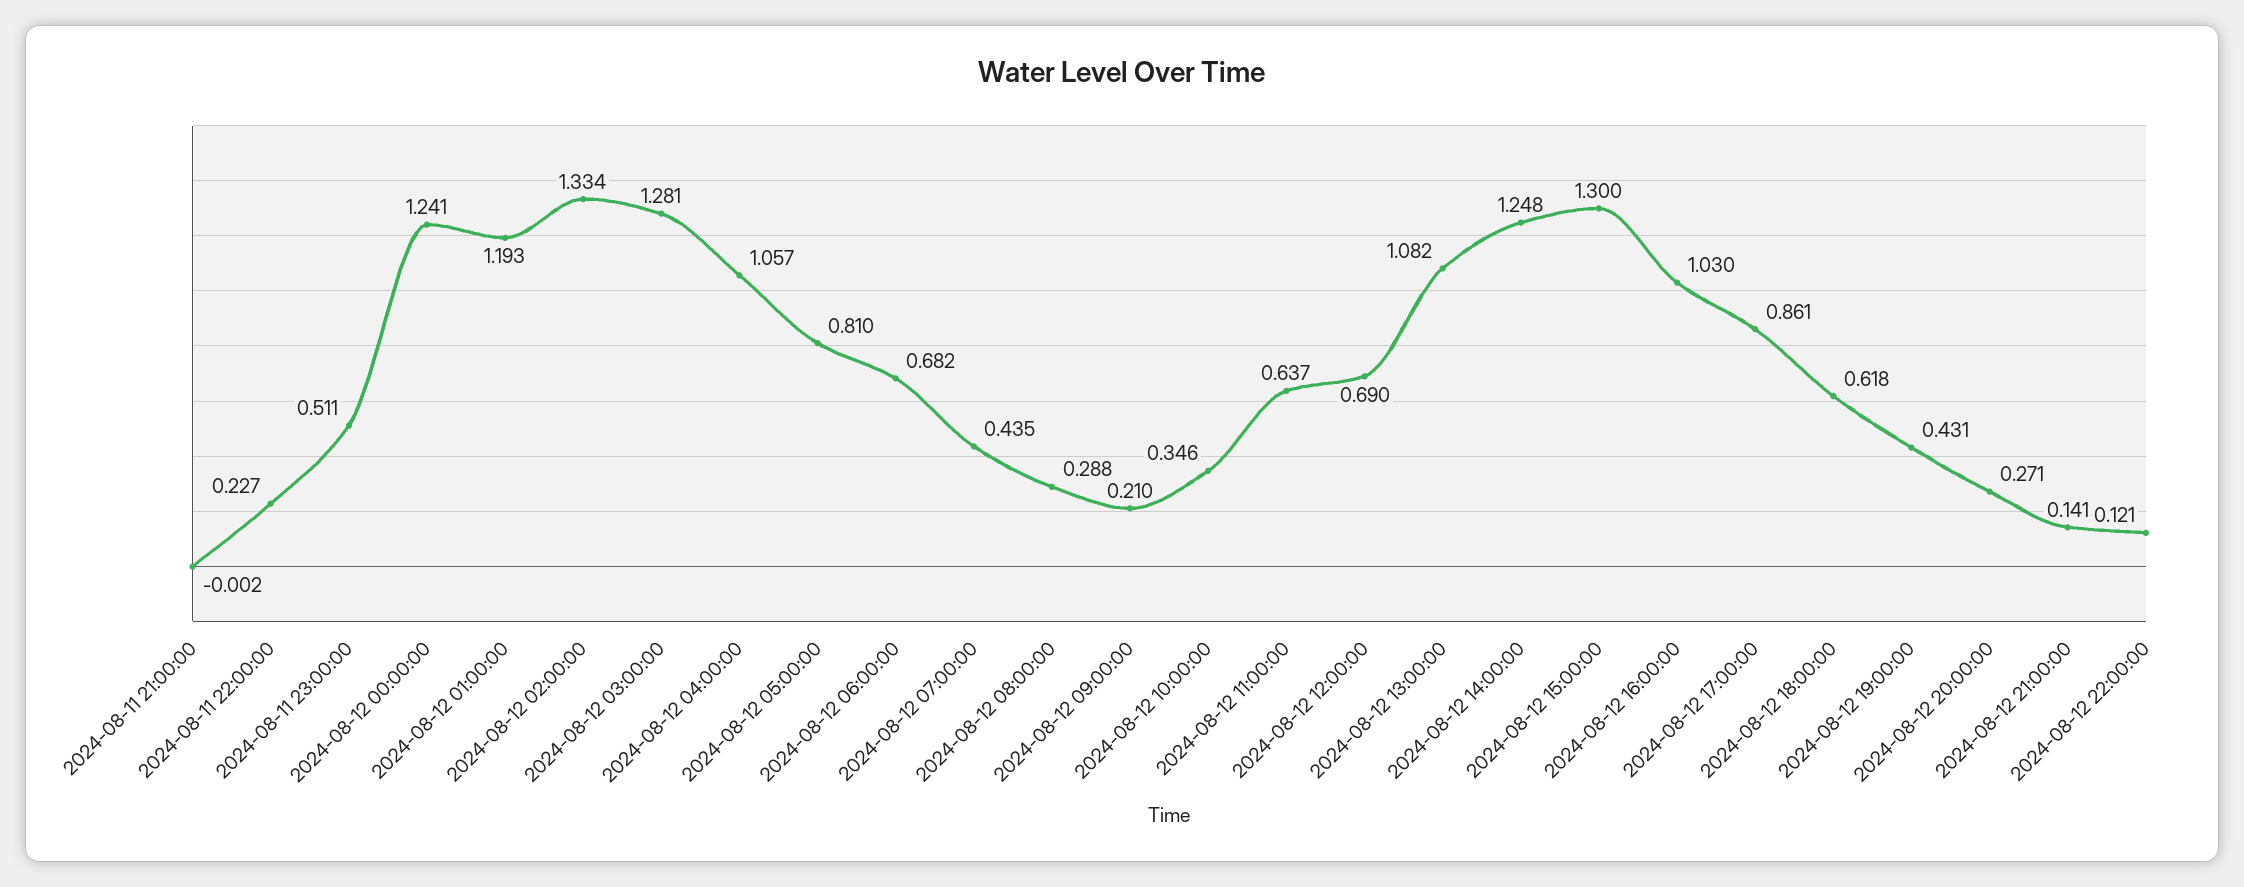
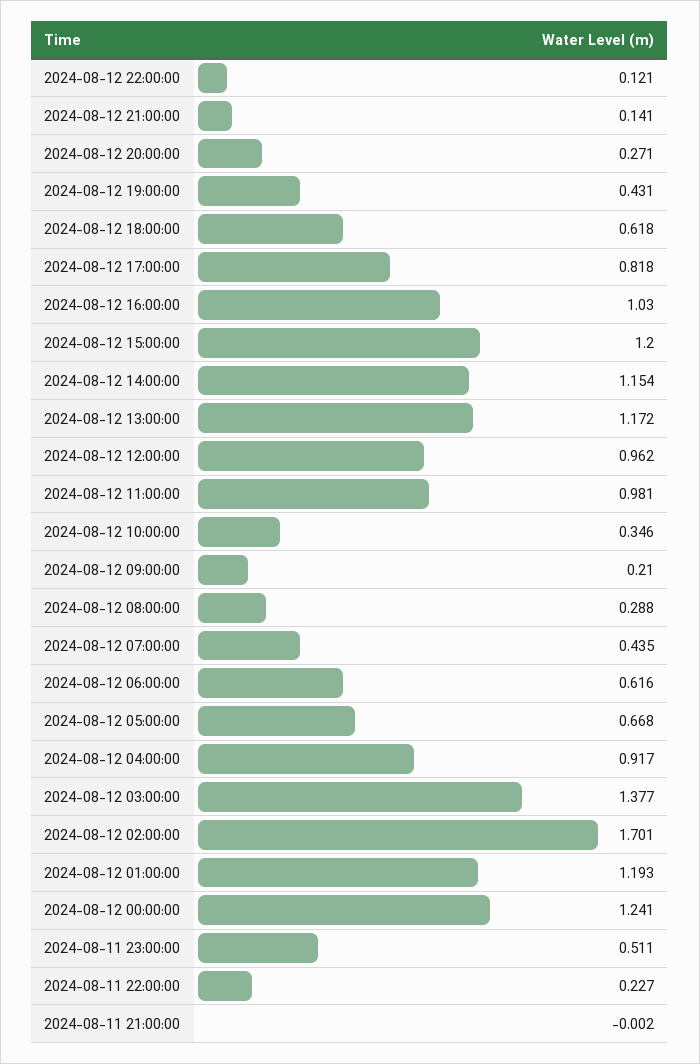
  {
    "2024-08-11 21:00:00": -0.002,
    "2024-08-11 22:00:00": 0.227,
    "2024-08-11 23:00:00": 0.511,
    "2024-08-12 00:00:00": 1.241,
    "2024-08-12 01:00:00": 1.193,
-   "2024-08-12 02:00:00": 1.334,
+   "2024-08-12 02:00:00": 1.701,
-   "2024-08-12 03:00:00": 1.281,
+   "2024-08-12 03:00:00": 1.377,
-   "2024-08-12 04:00:00": 1.057,
+   "2024-08-12 04:00:00": 0.917,
-   "2024-08-12 05:00:00": 0.81,
+   "2024-08-12 05:00:00": 0.668,
-   "2024-08-12 06:00:00": 0.682,
+   "2024-08-12 06:00:00": 0.616,
    "2024-08-12 07:00:00": 0.435,
    "2024-08-12 08:00:00": 0.288,
    "2024-08-12 09:00:00": 0.21,
    "2024-08-12 10:00:00": 0.346,
-   "2024-08-12 11:00:00": 0.637,
+   "2024-08-12 11:00:00": 0.981,
-   "2024-08-12 12:00:00": 0.69,
+   "2024-08-12 12:00:00": 0.962,
-   "2024-08-12 13:00:00": 1.082,
+   "2024-08-12 13:00:00": 1.172,
-   "2024-08-12 14:00:00": 1.248,
+   "2024-08-12 14:00:00": 1.154,
-   "2024-08-12 15:00:00": 1.3,
+   "2024-08-12 15:00:00": 1.2,
    "2024-08-12 16:00:00": 1.03,
-   "2024-08-12 17:00:00": 0.861,
+   "2024-08-12 17:00:00": 0.818,
    "2024-08-12 18:00:00": 0.618,
    "2024-08-12 19:00:00": 0.431,
    "2024-08-12 20:00:00": 0.271,
    "2024-08-12 21:00:00": 0.141,
    "2024-08-12 22:00:00": 0.121
  }

